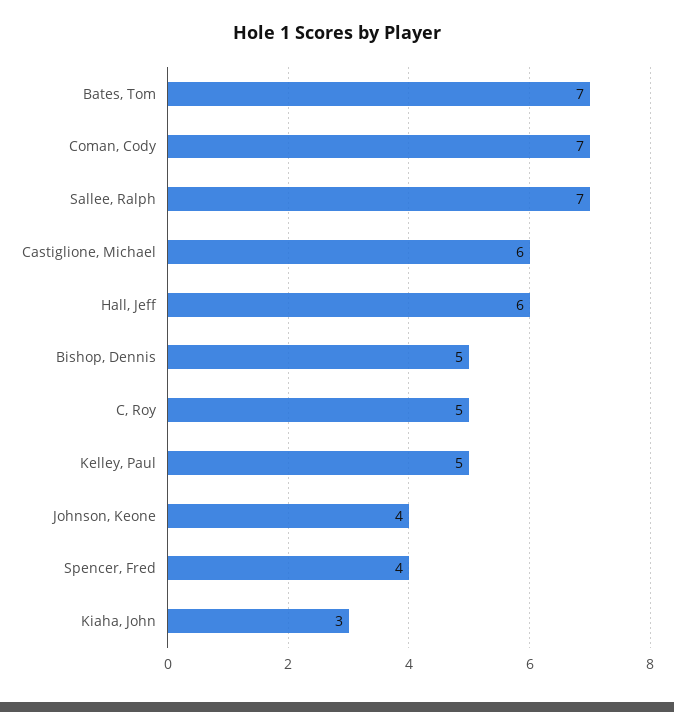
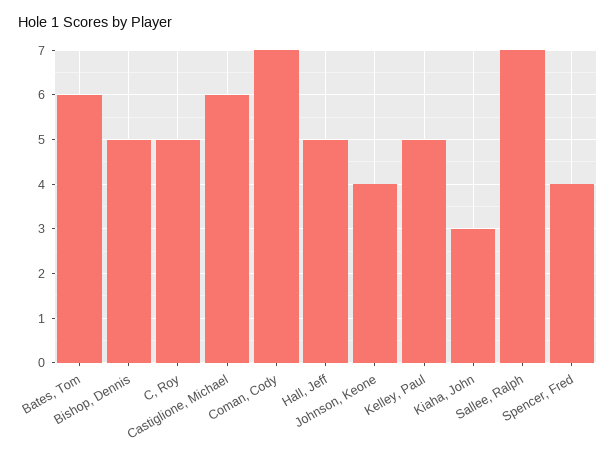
  {
-   "Bates, Tom": 7,
+   "Bates, Tom": 6,
    "Coman, Cody": 7,
    "Sallee, Ralph": 7,
    "Castiglione, Michael": 6,
-   "Hall, Jeff": 6,
+   "Hall, Jeff": 5,
    "Bishop, Dennis": 5,
    "C, Roy": 5,
    "Kelley, Paul": 5,
    "Johnson, Keone": 4,
    "Spencer, Fred": 4,
    "Kiaha, John": 3
  }

